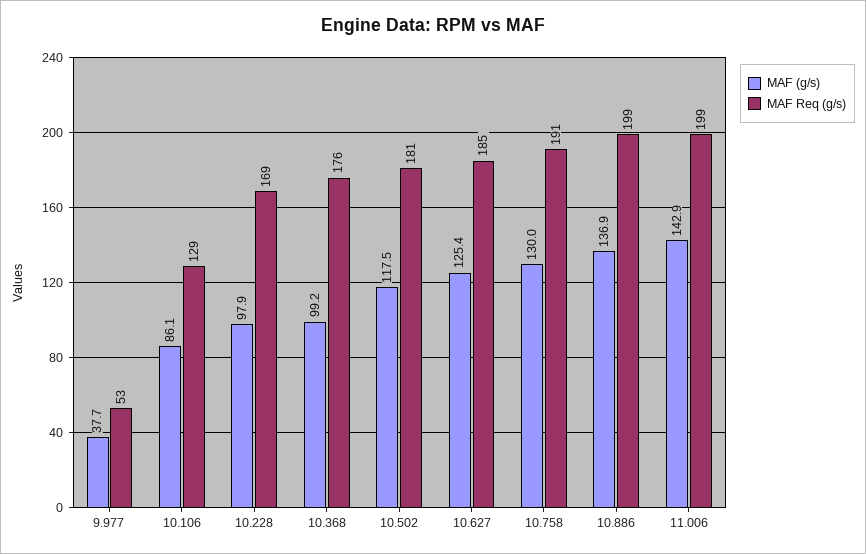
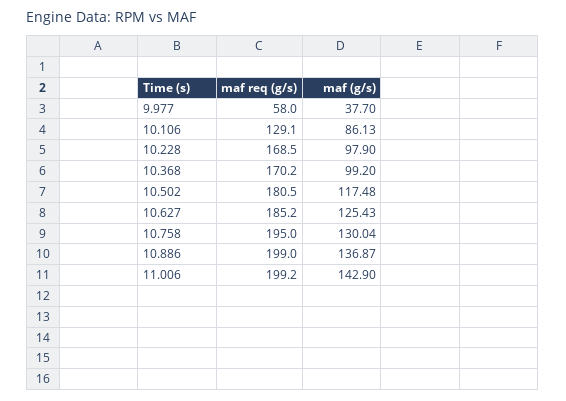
  {
    "MAF (g/s)": {
      "9.977": 37.7,
      "10.106": 86.13,
      "10.228": 97.9,
      "10.368": 99.2,
      "10.502": 117.48,
      "10.627": 125.43,
      "10.758": 130.04,
      "10.886": 136.87,
      "11.006": 142.9
    },
    "MAF Req (g/s)": {
-     "9.977": 53,
+     "9.977": 58,
      "10.106": 129.1,
      "10.228": 168.5,
-     "10.368": 176,
+     "10.368": 170.2,
      "10.502": 180.5,
      "10.627": 185.2,
-     "10.758": 191,
+     "10.758": 195,
      "10.886": 199,
      "11.006": 199.2
    }
  }

